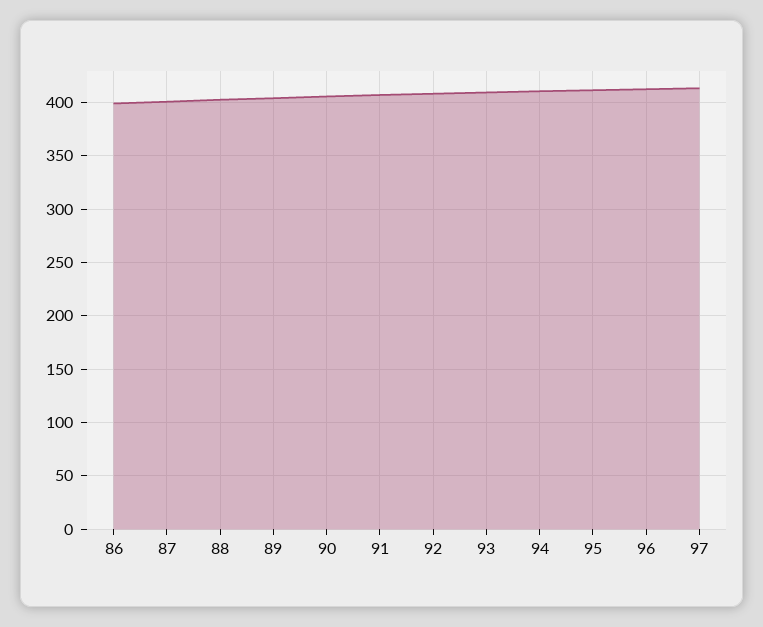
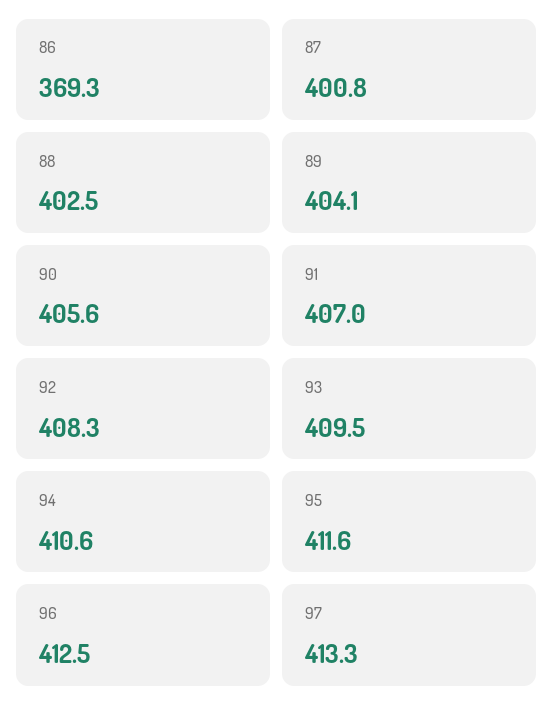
  {
-   "86": 400,
+   "86": 369.3,
    "87": 400.8,
    "88": 402.5,
    "89": 404.1,
    "90": 405.6,
    "91": 407,
    "92": 408.3,
    "93": 409.5,
    "94": 410.6,
    "95": 411.6,
    "96": 412.5,
    "97": 413.3
  }

